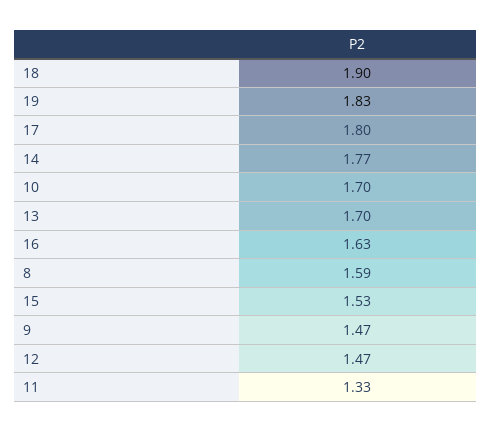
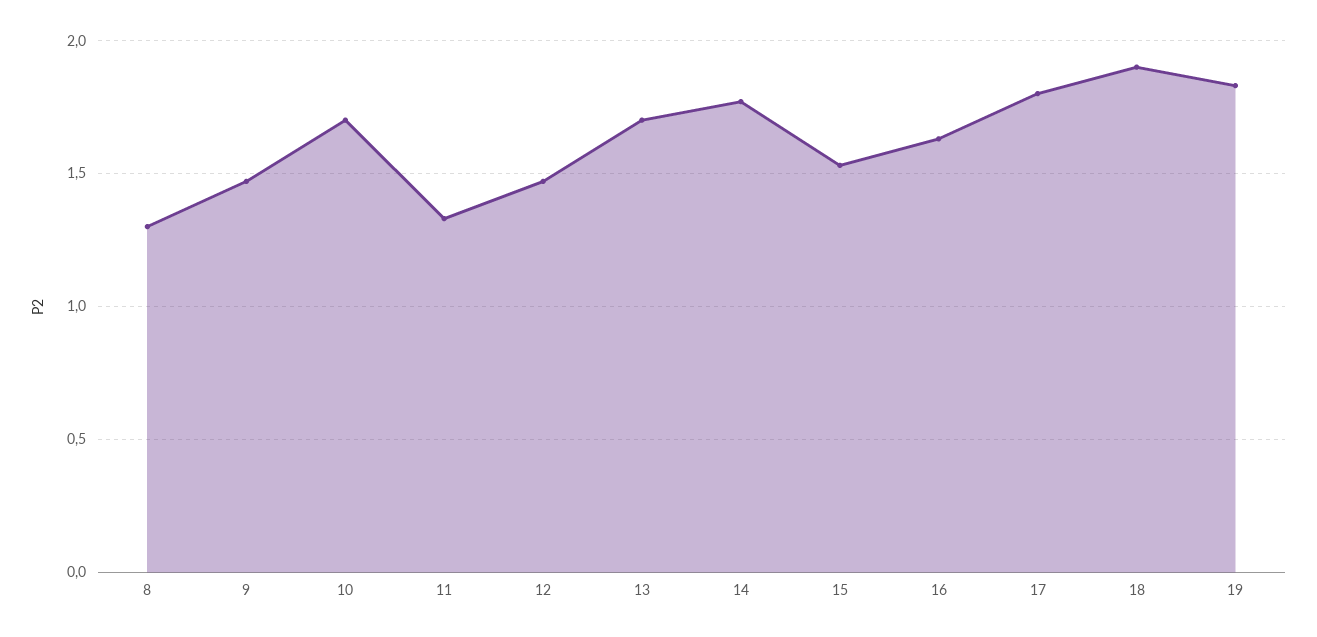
  {
    "18": 1.9,
    "19": 1.83,
    "17": 1.8,
    "14": 1.77,
    "10": 1.7,
    "13": 1.7,
    "16": 1.63,
-   "8": 1.59,
+   "8": 1.3,
    "15": 1.53,
    "9": 1.47,
    "12": 1.47,
    "11": 1.33
  }

